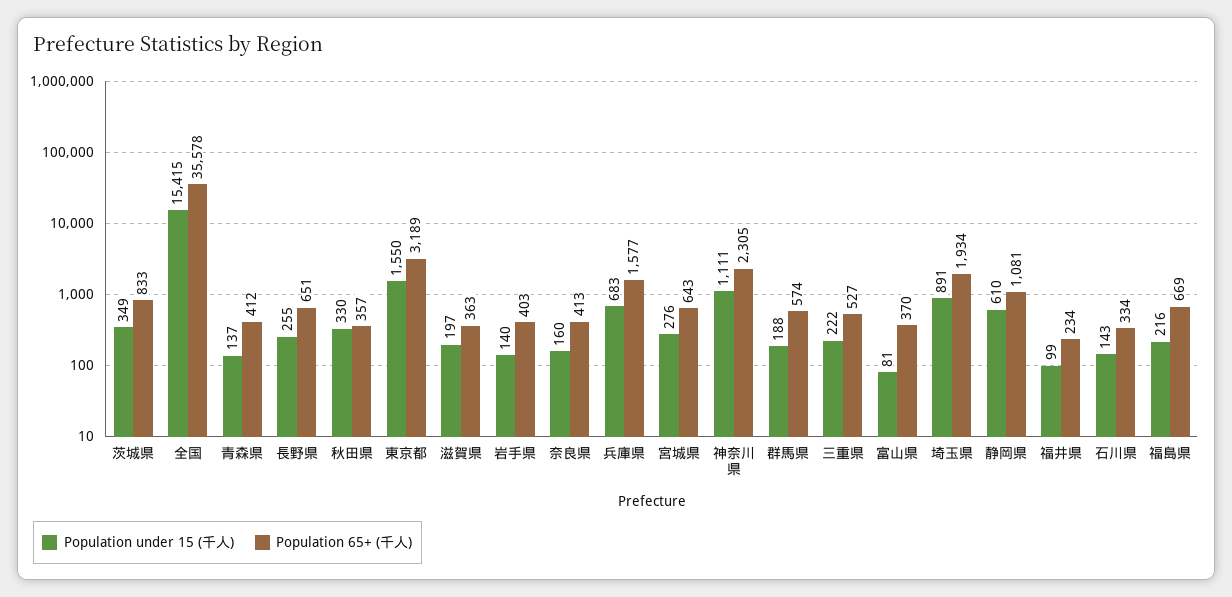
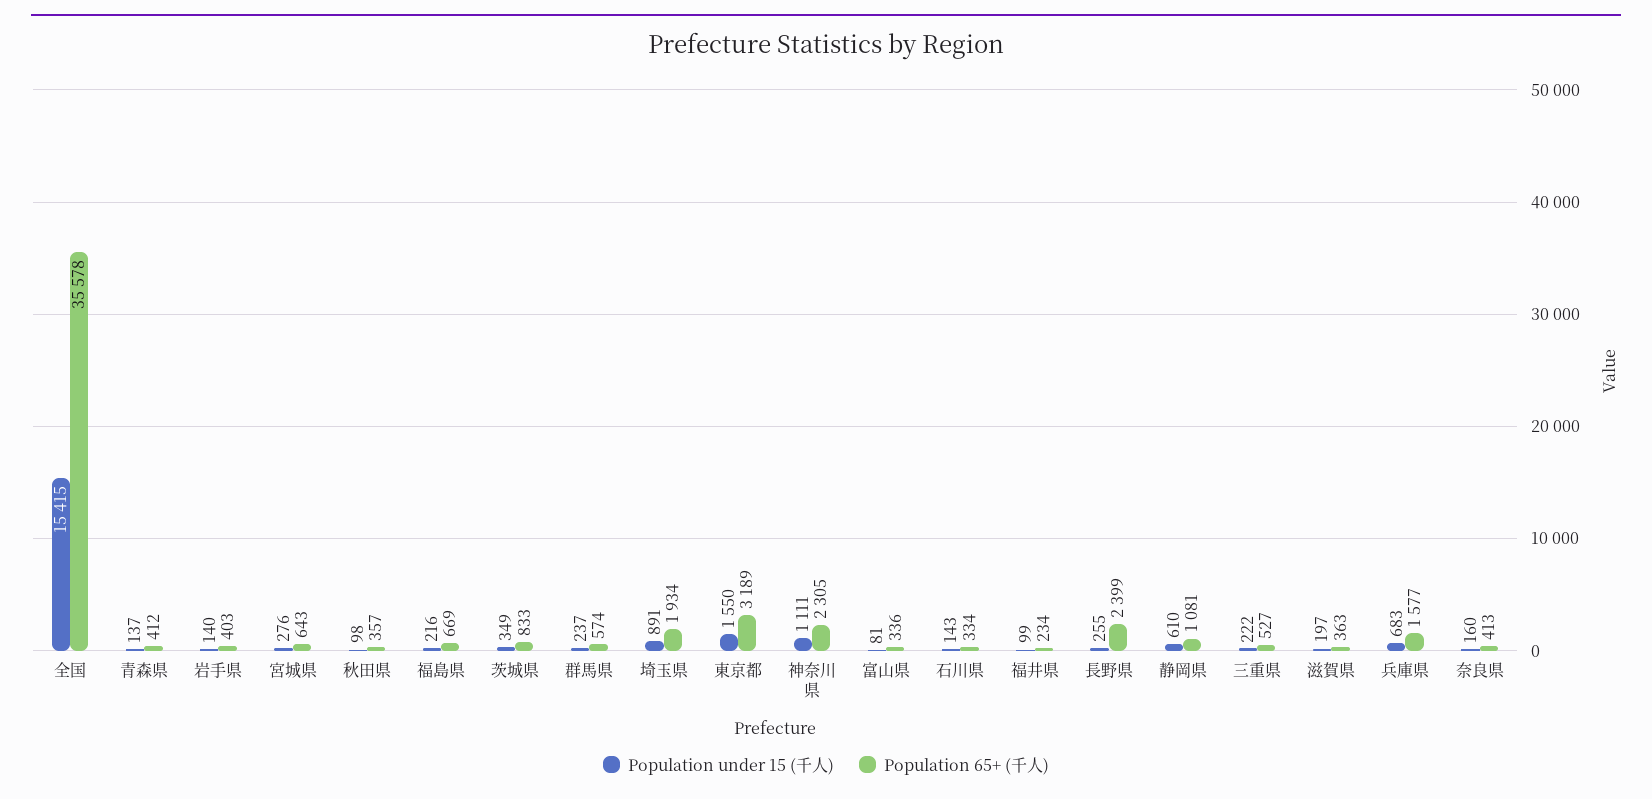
  {
    "Population under 15 (千人)": {
      "茨城県": 349,
      "全国": 15415,
      "青森県": 137,
      "長野県": 255,
-     "秋田県": 330,
+     "秋田県": 98,
      "東京都": 1550,
      "滋賀県": 197,
      "岩手県": 140,
      "奈良県": 160,
      "兵庫県": 683,
      "宮城県": 276,
      "神奈川県": 1111,
-     "群馬県": 188,
+     "群馬県": 237,
      "三重県": 222,
      "富山県": 81,
      "埼玉県": 891,
      "静岡県": 610,
      "福井県": 99,
      "石川県": 143,
      "福島県": 216
    },
    "Population 65+ (千人)": {
      "茨城県": 833,
      "全国": 35578,
      "青森県": 412,
-     "長野県": 651,
+     "長野県": 2399,
      "秋田県": 357,
      "東京都": 3189,
      "滋賀県": 363,
      "岩手県": 403,
      "奈良県": 413,
      "兵庫県": 1577,
      "宮城県": 643,
      "神奈川県": 2305,
      "群馬県": 574,
      "三重県": 527,
-     "富山県": 370,
+     "富山県": 336,
      "埼玉県": 1934,
      "静岡県": 1081,
      "福井県": 234,
      "石川県": 334,
      "福島県": 669
    }
  }

